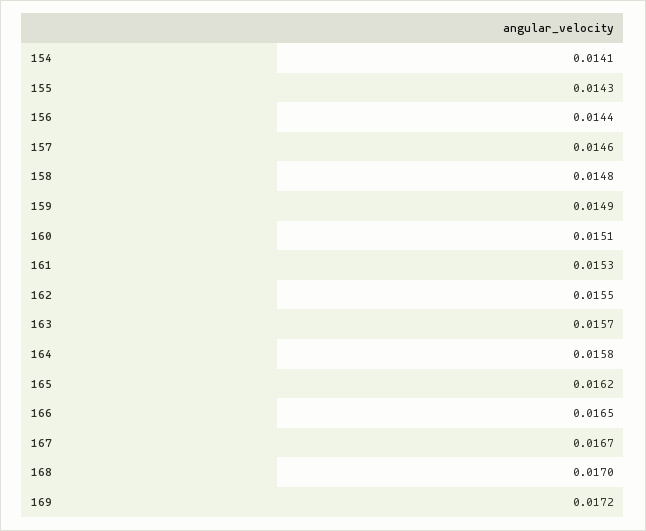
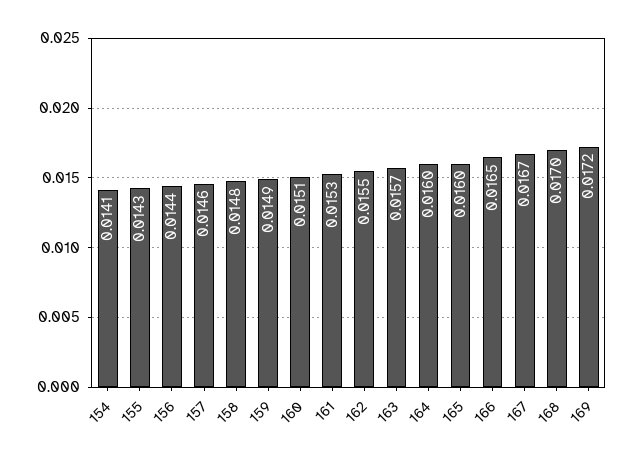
  {
    "154": 0.0141,
    "155": 0.0143,
    "156": 0.0144,
    "157": 0.0146,
    "158": 0.0148,
    "159": 0.0149,
    "160": 0.0151,
    "161": 0.0153,
    "162": 0.0155,
    "163": 0.0157,
-   "164": 0.0158,
+   "164": 0.016,
-   "165": 0.0162,
+   "165": 0.016,
    "166": 0.0165,
    "167": 0.0167,
    "168": 0.017,
    "169": 0.0172
  }

